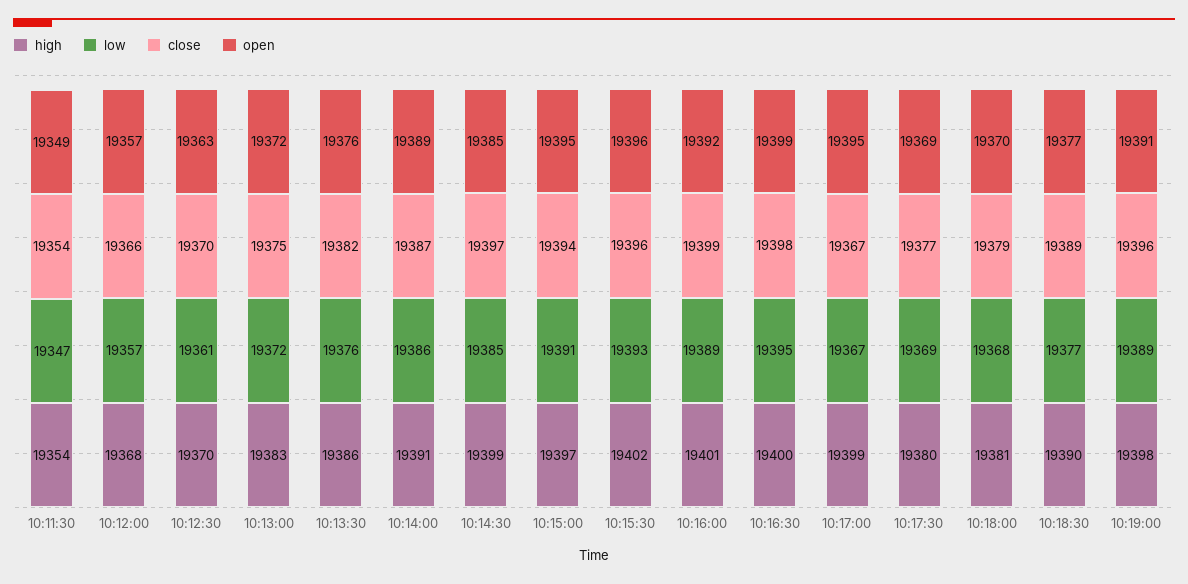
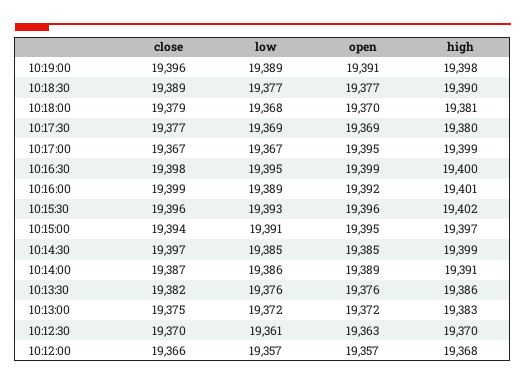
  {
    "high": {
-     "10:11:30": 19354,
      "10:12:00": 19368,
      "10:12:30": 19370,
      "10:13:00": 19383,
      "10:13:30": 19386,
      "10:14:00": 19391,
      "10:14:30": 19399,
      "10:15:00": 19397,
      "10:15:30": 19402,
      "10:16:00": 19401,
      "10:16:30": 19400,
      "10:17:00": 19399,
      "10:17:30": 19380,
      "10:18:00": 19381,
      "10:18:30": 19390,
      "10:19:00": 19398
    },
    "low": {
-     "10:11:30": 19347,
      "10:12:00": 19357,
      "10:12:30": 19361,
      "10:13:00": 19372,
      "10:13:30": 19376,
      "10:14:00": 19386,
      "10:14:30": 19385,
      "10:15:00": 19391,
      "10:15:30": 19393,
      "10:16:00": 19389,
      "10:16:30": 19395,
      "10:17:00": 19367,
      "10:17:30": 19369,
      "10:18:00": 19368,
      "10:18:30": 19377,
      "10:19:00": 19389
    },
    "close": {
-     "10:11:30": 19354,
      "10:12:00": 19366,
      "10:12:30": 19370,
      "10:13:00": 19375,
      "10:13:30": 19382,
      "10:14:00": 19387,
      "10:14:30": 19397,
      "10:15:00": 19394,
      "10:15:30": 19396,
      "10:16:00": 19399,
      "10:16:30": 19398,
      "10:17:00": 19367,
      "10:17:30": 19377,
      "10:18:00": 19379,
      "10:18:30": 19389,
      "10:19:00": 19396
    },
    "open": {
-     "10:11:30": 19349,
      "10:12:00": 19357,
      "10:12:30": 19363,
      "10:13:00": 19372,
      "10:13:30": 19376,
      "10:14:00": 19389,
      "10:14:30": 19385,
      "10:15:00": 19395,
      "10:15:30": 19396,
      "10:16:00": 19392,
      "10:16:30": 19399,
      "10:17:00": 19395,
      "10:17:30": 19369,
      "10:18:00": 19370,
      "10:18:30": 19377,
      "10:19:00": 19391
    }
  }

